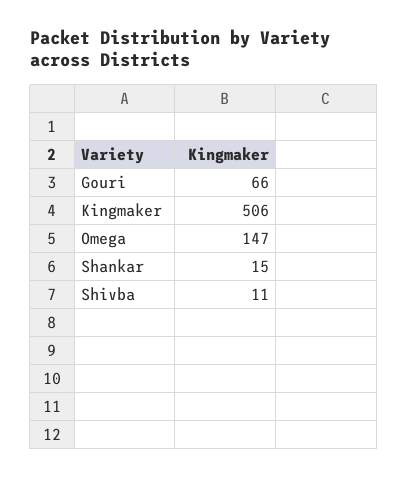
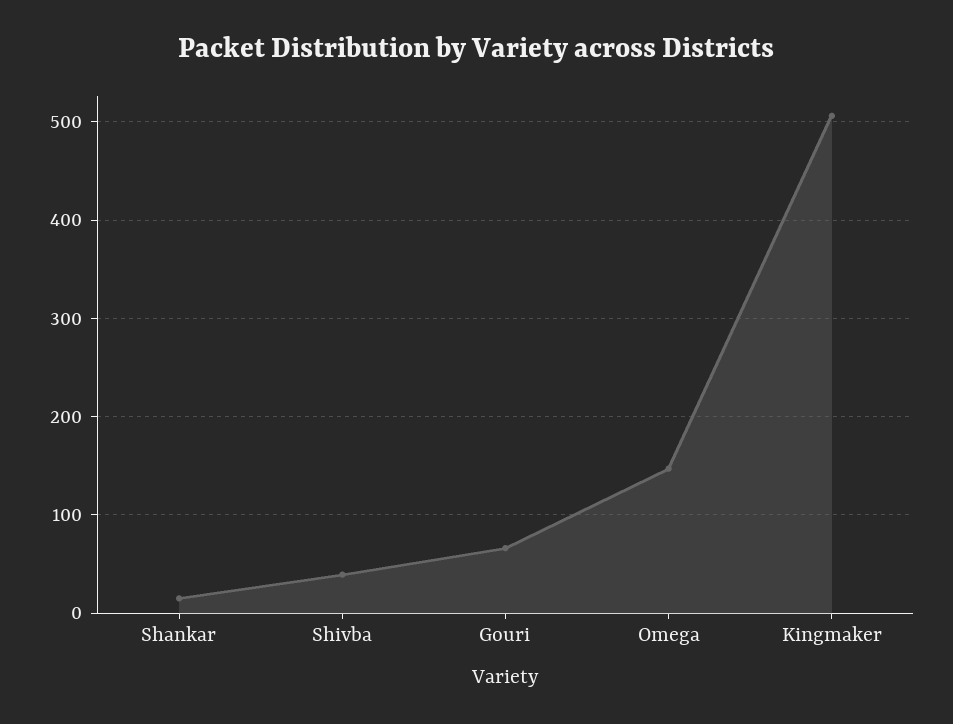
  {
    "Gouri": 66,
    "Kingmaker": 506,
    "Omega": 147,
    "Shankar": 15,
-   "Shivba": 11
+   "Shivba": 40
  }

